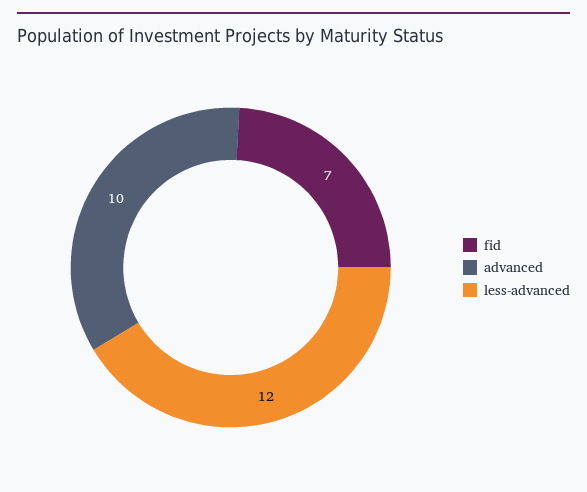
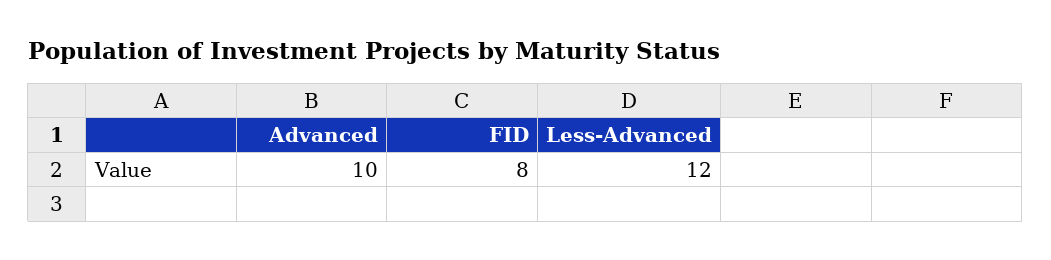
  {
-   "fid": 7,
+   "fid": 8,
    "advanced": 10,
    "less-advanced": 12
  }

